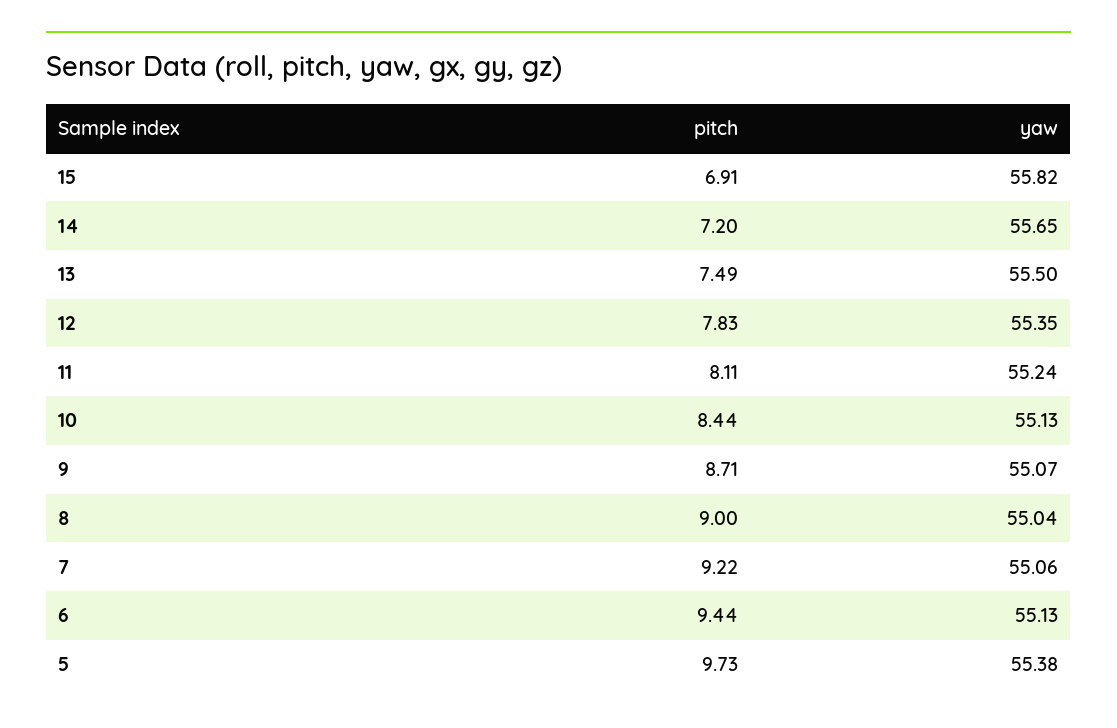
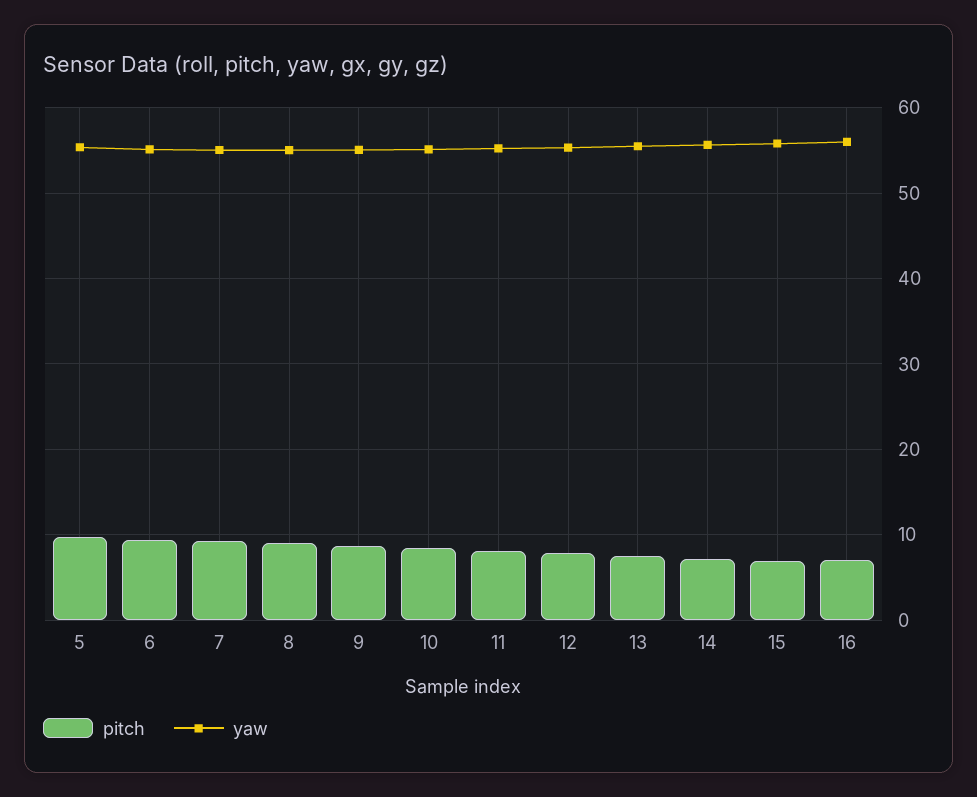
  {
    "pitch": {
      "15": 6.91,
      "14": 7.2,
      "13": 7.49,
      "12": 7.83,
      "11": 8.11,
      "10": 8.44,
      "9": 8.71,
      "8": 9,
      "7": 9.22,
      "6": 9.44,
-     "5": 9.73
+     "5": 9.73,
+     "16": 7
    },
    "yaw": {
      "15": 55.82,
      "14": 55.65,
      "13": 55.5,
      "12": 55.35,
      "11": 55.24,
      "10": 55.13,
      "9": 55.07,
      "8": 55.04,
      "7": 55.06,
      "6": 55.13,
-     "5": 55.38
+     "5": 55.38,
+     "16": 56
    }
  }

